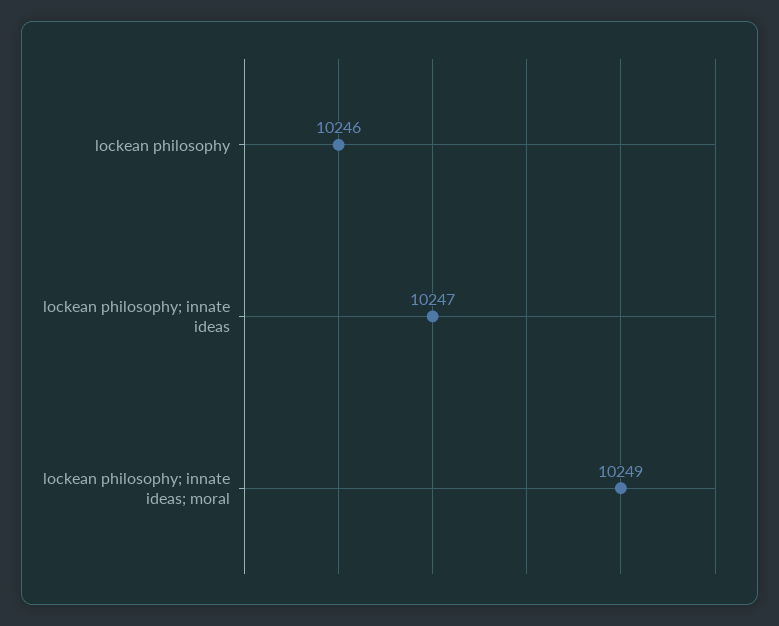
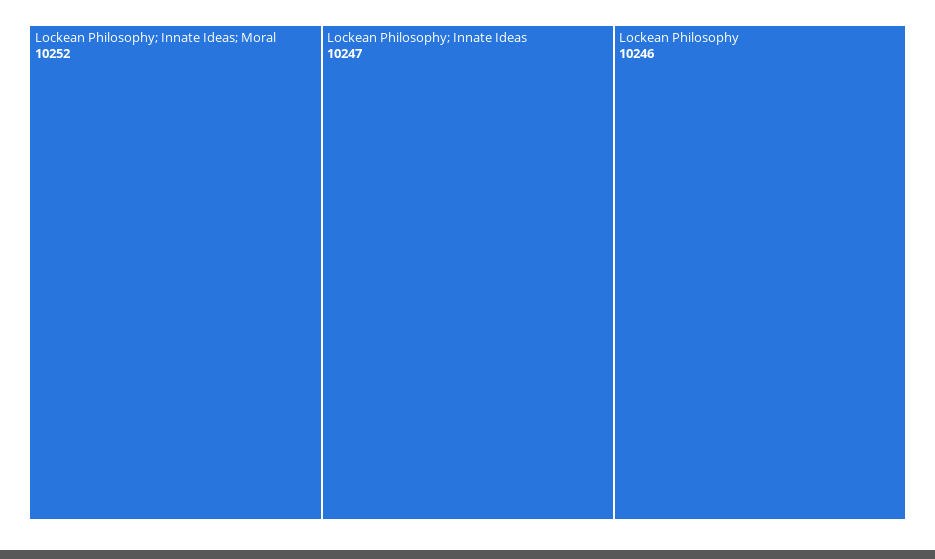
  {
    "lockean philosophy": 10246,
    "lockean philosophy; innate ideas": 10247,
-   "lockean philosophy; innate ideas; moral": 10249
+   "lockean philosophy; innate ideas; moral": 10252
  }

